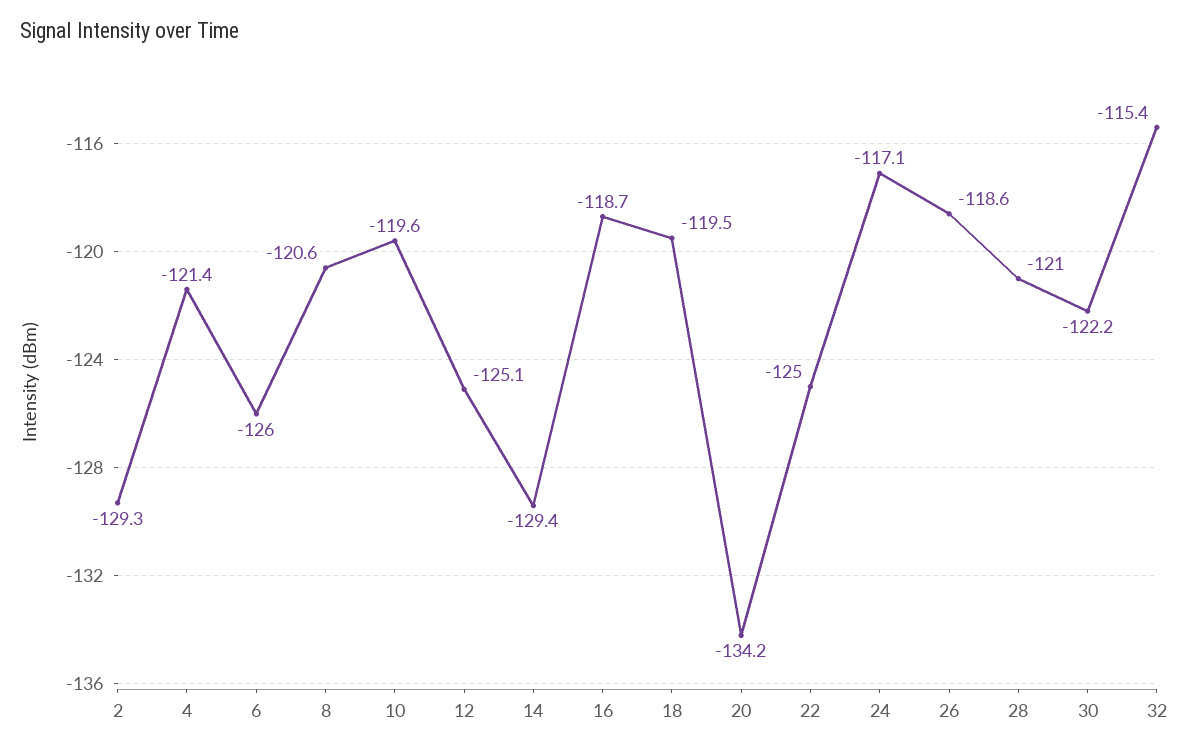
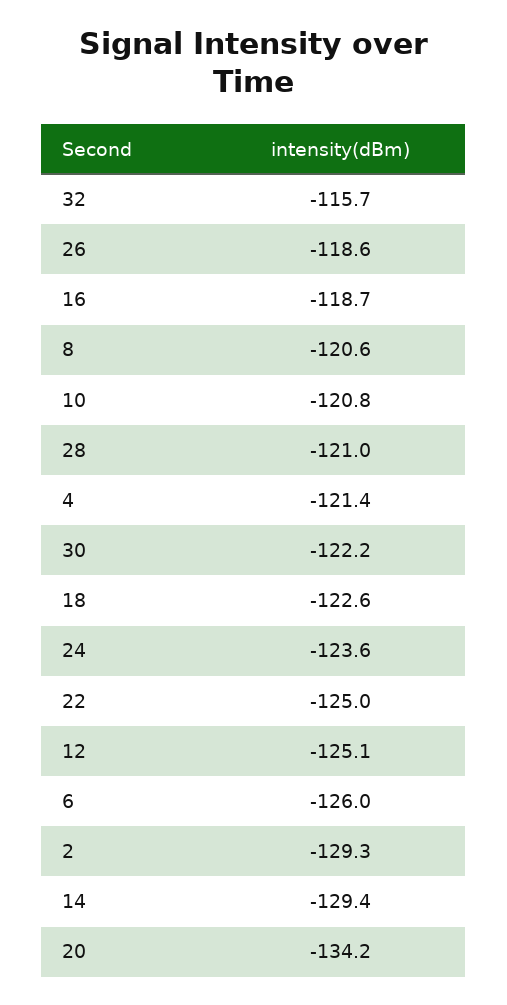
  {
    "2": -129.3,
    "4": -121.4,
    "6": -126,
    "8": -120.6,
-   "10": -119.6,
+   "10": -120.8,
    "12": -125.1,
    "14": -129.4,
    "16": -118.7,
-   "18": -119.5,
+   "18": -122.6,
    "20": -134.2,
    "22": -125,
-   "24": -117.1,
+   "24": -123.6,
    "26": -118.6,
    "28": -121,
    "30": -122.2,
-   "32": -115.4
+   "32": -115.7
  }

